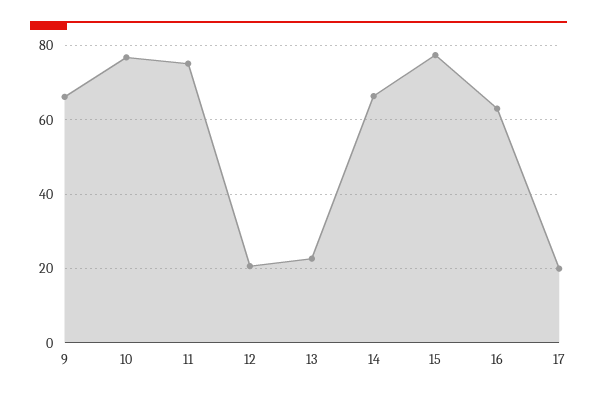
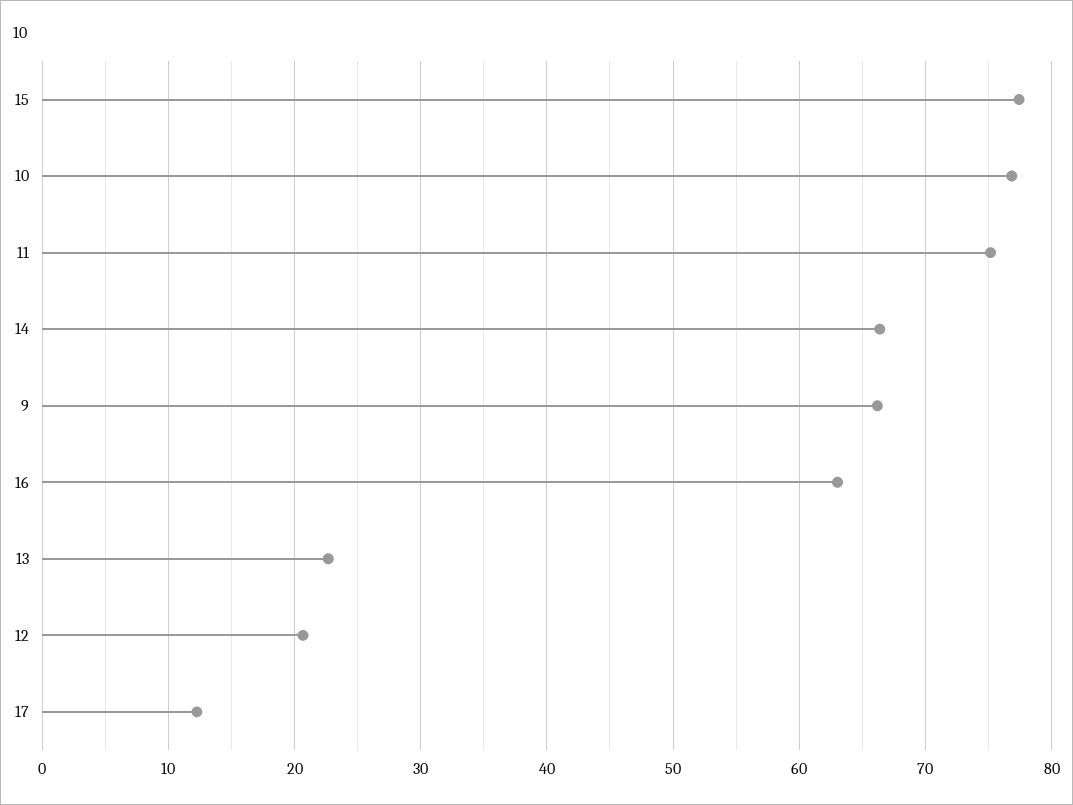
  {
    "9": 66,
    "10": 77,
    "11": 75,
    "12": 21,
    "13": 23,
    "14": 66,
    "15": 77,
    "16": 63,
-   "17": 20
+   "17": 12
  }

